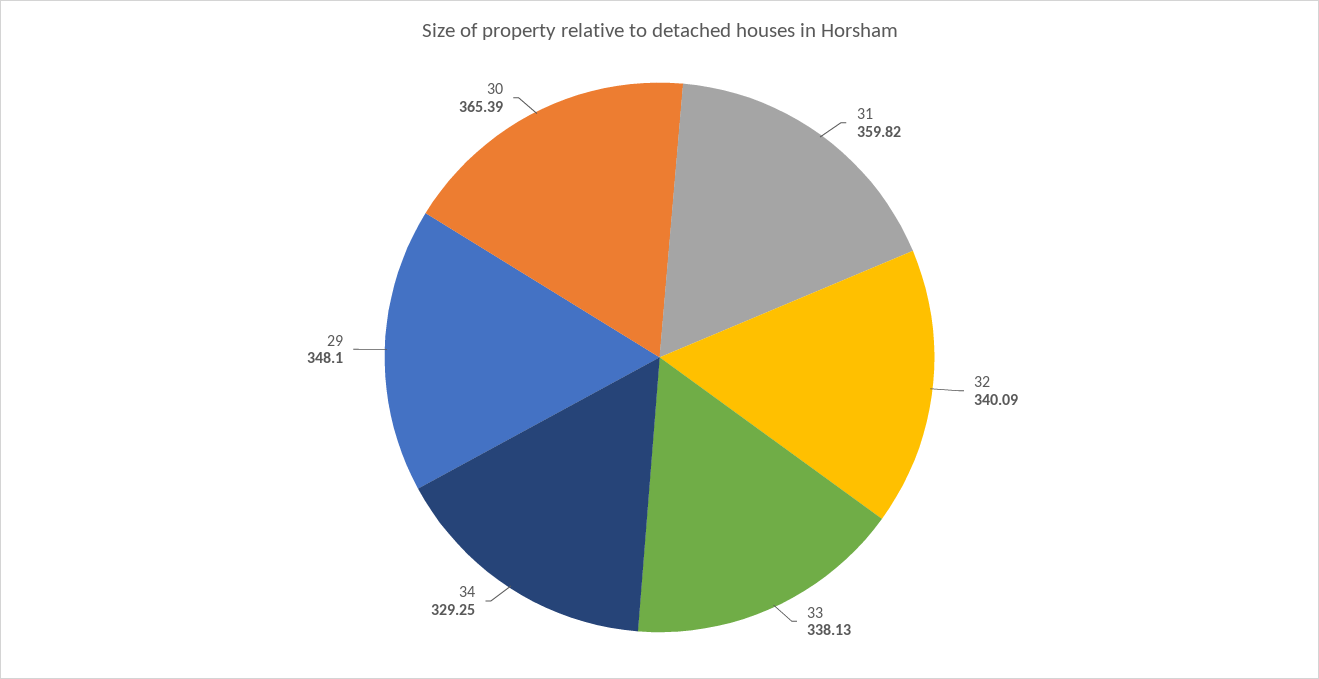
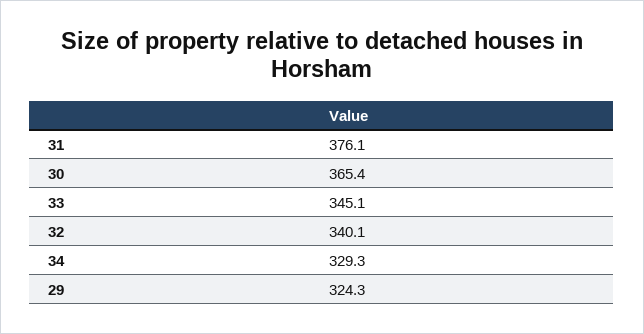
  {
-   "31": 359.82,
+   "31": 376.1,
    "32": 340.09,
-   "33": 338.13,
+   "33": 345.1,
    "34": 329.25,
-   "29": 348.1,
+   "29": 324.3,
    "30": 365.39
  }

